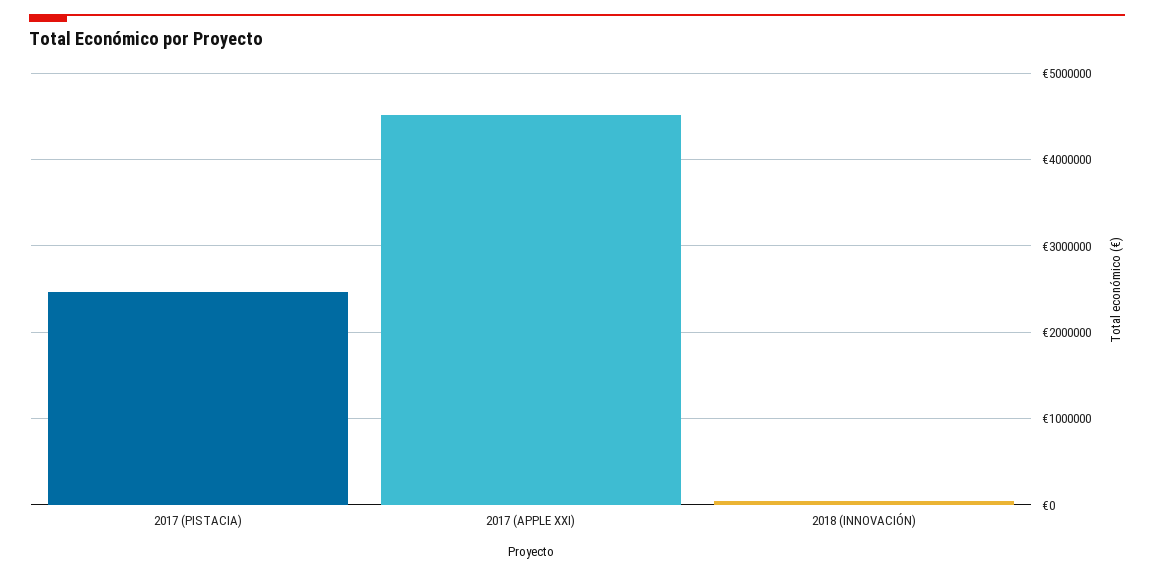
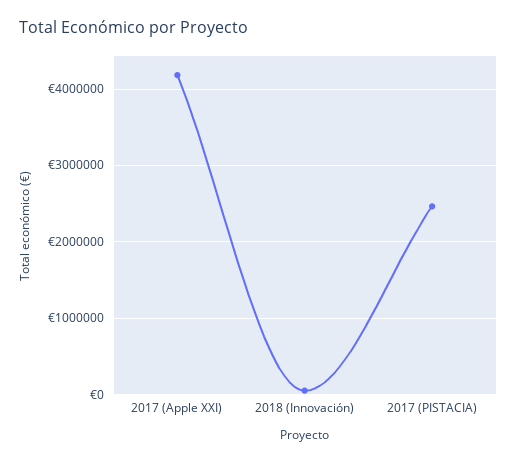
  {
    "2017 (PISTACIA)": 2500000,
-   "2017 (APPLE XXI)": 4500000,
+   "2017 (APPLE XXI)": 4200000,
    "2018 (INNOVACIÓN)": 0
  }

